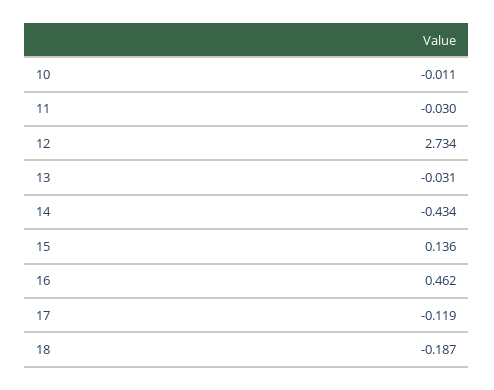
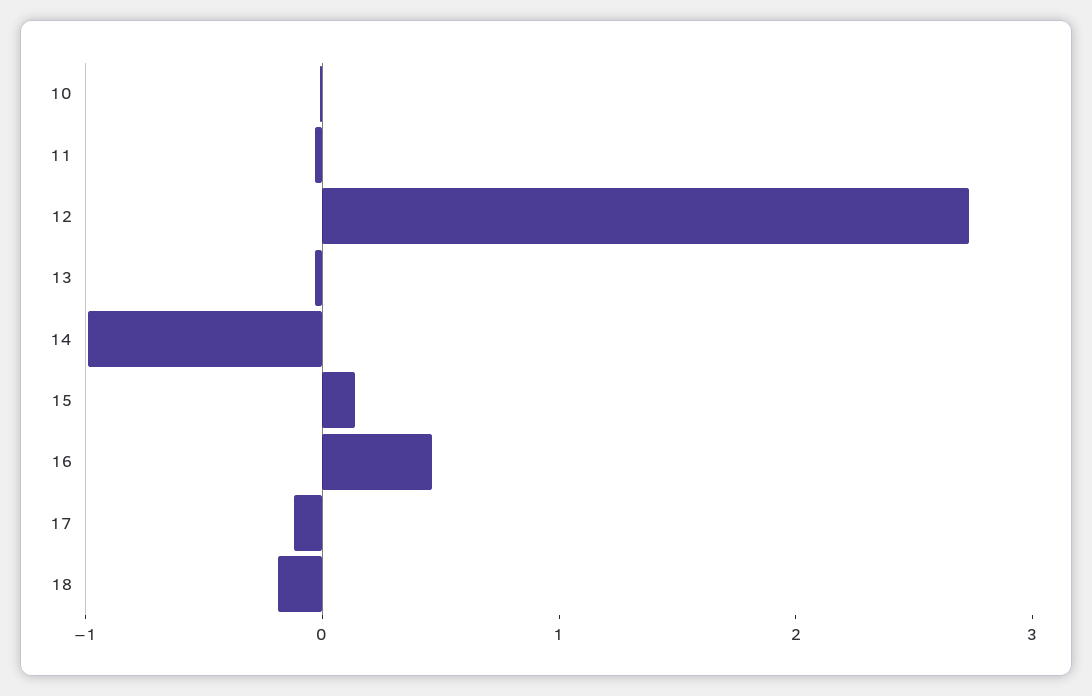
  {
    "10": -0.011,
    "11": -0.03,
    "12": 2.734,
    "13": -0.031,
-   "14": -0.434,
+   "14": -1,
    "15": 0.136,
    "16": 0.462,
    "17": -0.119,
    "18": -0.187
  }

